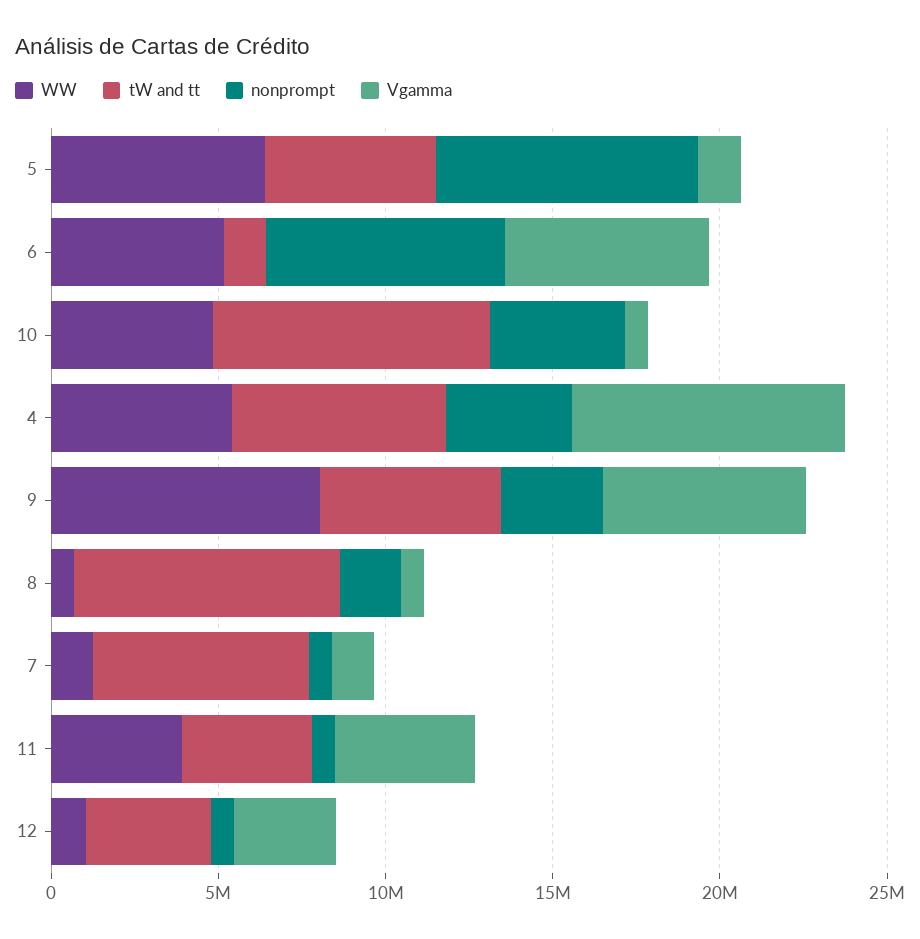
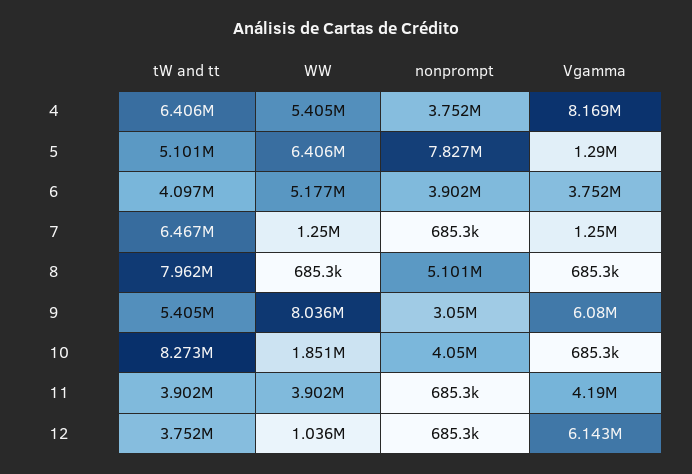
  {
    "WW": {
      "5": 6406000,
      "6": 5177000,
-     "10": 5000000,
+     "10": 1851000,
      "4": 5405000,
      "9": 8036000,
      "8": 685300,
      "7": 1250000,
      "11": 3902000,
      "12": 1036000
    },
    "tW and tt": {
      "5": 5101000,
-     "6": 1000000,
+     "6": 4097000,
      "10": 8273000,
      "4": 6406000,
      "9": 5405000,
      "8": 7962000,
      "7": 6467000,
      "11": 3902000,
      "12": 3752000
    },
    "nonprompt": {
      "5": 7827000,
-     "6": 7000000,
+     "6": 3902000,
      "10": 4050000,
      "4": 3752000,
      "9": 3050000,
-     "8": 2000000,
+     "8": 5101000,
      "7": 685300,
      "11": 685300,
      "12": 685300
    },
    "Vgamma": {
      "5": 1290000,
-     "6": 6000000,
+     "6": 3752000,
      "10": 685300,
      "4": 8169000,
      "9": 6080000,
      "8": 685300,
      "7": 1250000,
      "11": 4190000,
-     "12": 3000000
+     "12": 6143000
    }
  }

